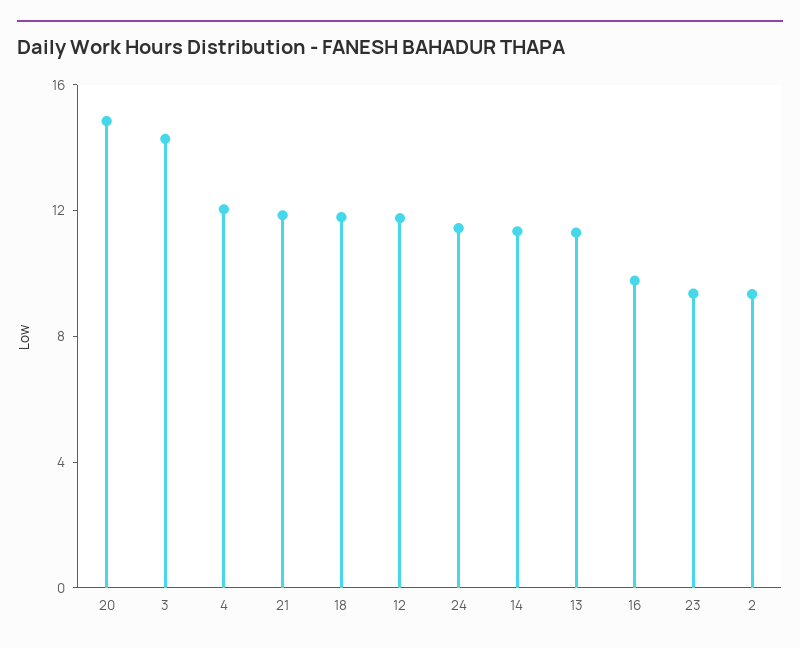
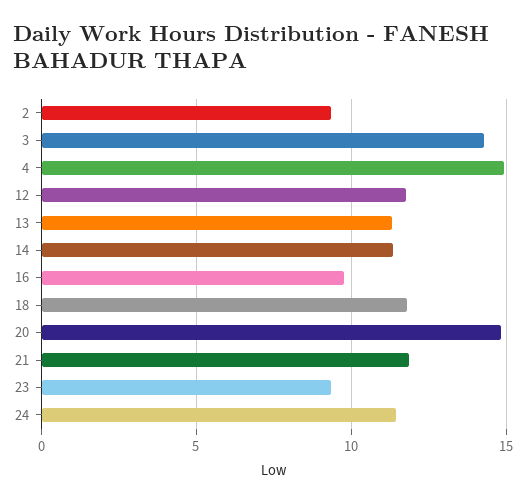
  {
    "20": 15,
    "3": 14.5,
-   "4": 12,
+   "4": 15,
    "21": 12,
    "18": 12,
    "12": 12,
    "24": 11.5,
    "14": 11.5,
    "13": 11.5,
    "16": 10,
    "23": 9.5,
    "2": 9.5
  }

